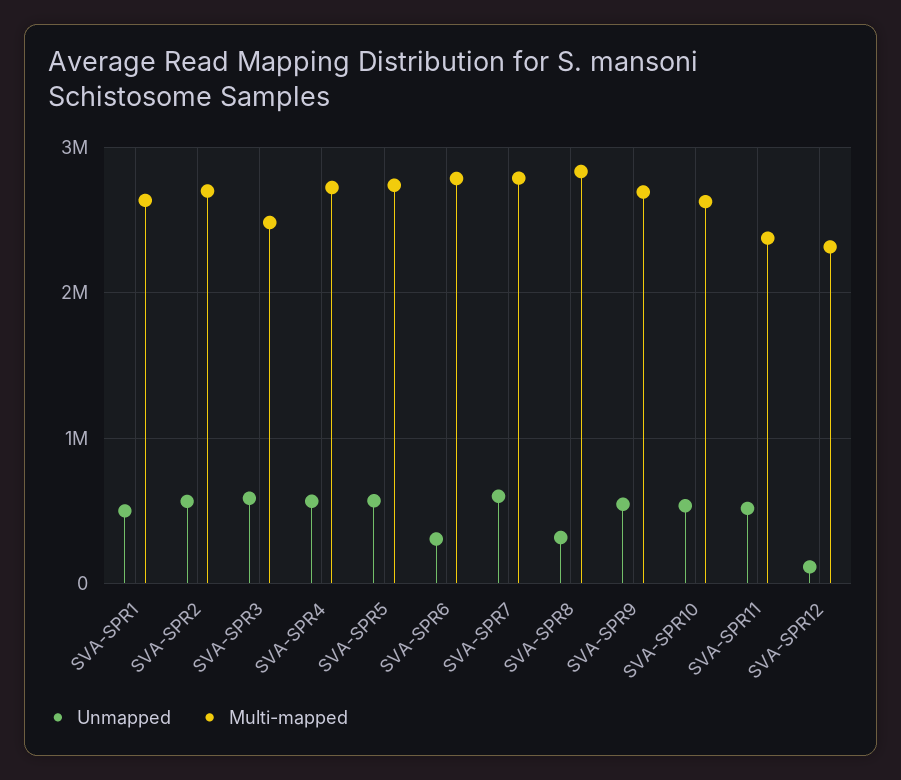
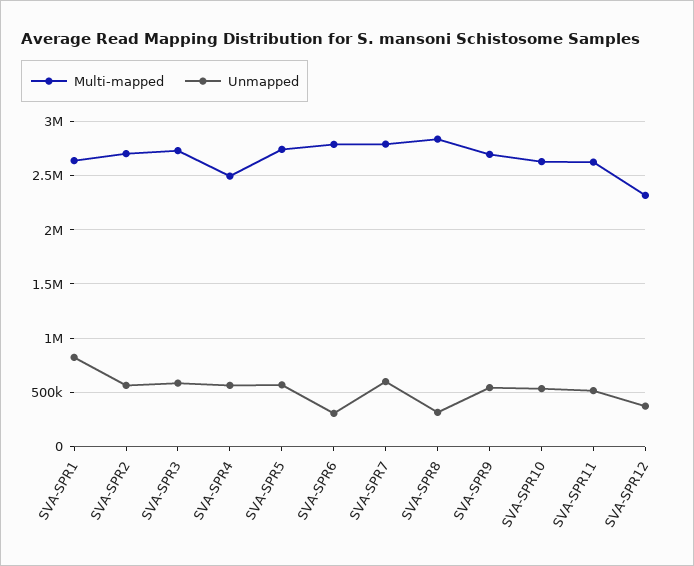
  {
    "Unmapped": {
-     "SVA-SPR1": 500000,
+     "SVA-SPR1": 800000,
      "SVA-SPR2": 600000,
      "SVA-SPR3": 600000,
      "SVA-SPR4": 600000,
      "SVA-SPR5": 600000,
      "SVA-SPR6": 300000,
      "SVA-SPR7": 600000,
      "SVA-SPR8": 300000,
      "SVA-SPR9": 500000,
      "SVA-SPR10": 500000,
      "SVA-SPR11": 500000,
-     "SVA-SPR12": 100000
+     "SVA-SPR12": 400000
    },
    "Multi-mapped": {
      "SVA-SPR1": 2600000,
      "SVA-SPR2": 2700000,
-     "SVA-SPR3": 2500000,
+     "SVA-SPR3": 2700000,
-     "SVA-SPR4": 2700000,
+     "SVA-SPR4": 2500000,
      "SVA-SPR5": 2700000,
      "SVA-SPR6": 2800000,
      "SVA-SPR7": 2800000,
      "SVA-SPR8": 2800000,
      "SVA-SPR9": 2700000,
      "SVA-SPR10": 2600000,
-     "SVA-SPR11": 2400000,
+     "SVA-SPR11": 2600000,
      "SVA-SPR12": 2300000
    }
  }

